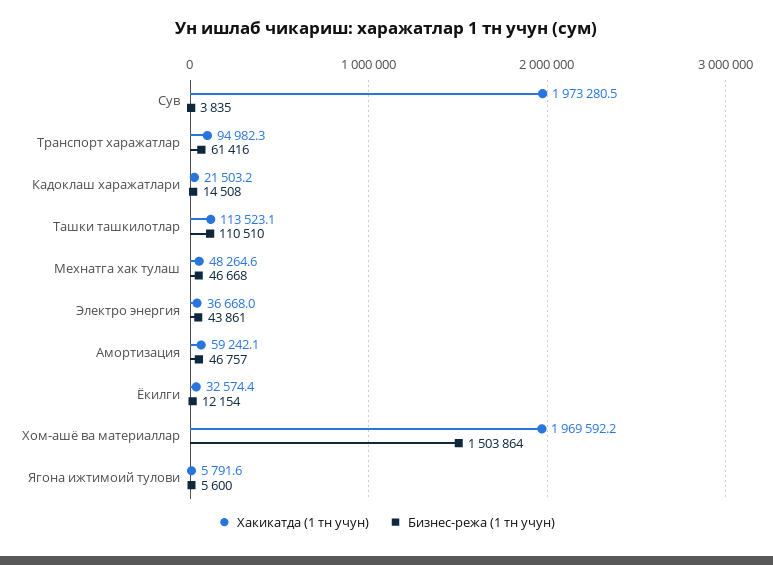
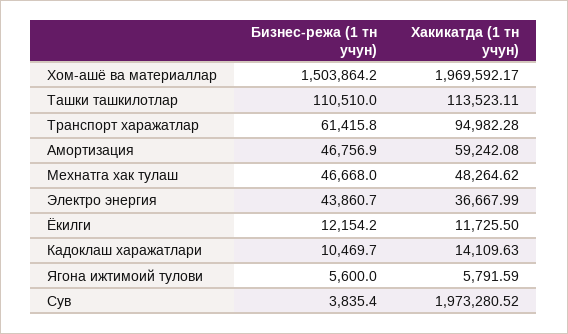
  {
    "Хакикатда (1 тн учун)": {
      "Сув": 1973280.52,
      "Транспорт харажатлар": 94982.28,
-     "Кадоклаш харажатлари": 21503.2,
+     "Кадоклаш харажатлари": 14109.63,
      "Ташки ташкилотлар": 113523.11,
      "Мехнатга хак тулаш": 48264.62,
      "Электро энергия": 36667.99,
      "Амортизация": 59242.08,
-     "Ёкилги": 32574.4,
+     "Ёкилги": 11725.5,
      "Хом-ашё ва материаллар": 1969592.17,
      "Ягона ижтимоий тулови": 5791.59
    },
    "Бизнес-режа (1 тн учун)": {
      "Сув": 3835.4,
      "Транспорт харажатлар": 61415.8,
-     "Кадоклаш харажатлари": 14508,
+     "Кадоклаш харажатлари": 10469.7,
      "Ташки ташкилотлар": 110510,
      "Мехнатга хак тулаш": 46668,
      "Электро энергия": 43860.7,
      "Амортизация": 46756.9,
      "Ёкилги": 12154.2,
      "Хом-ашё ва материаллар": 1503864.2,
      "Ягона ижтимоий тулови": 5600
    }
  }

